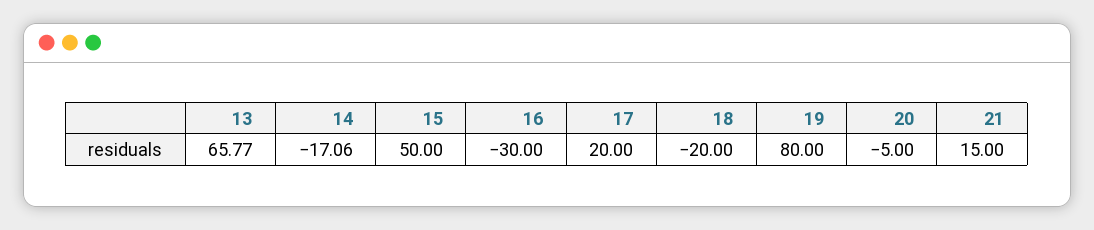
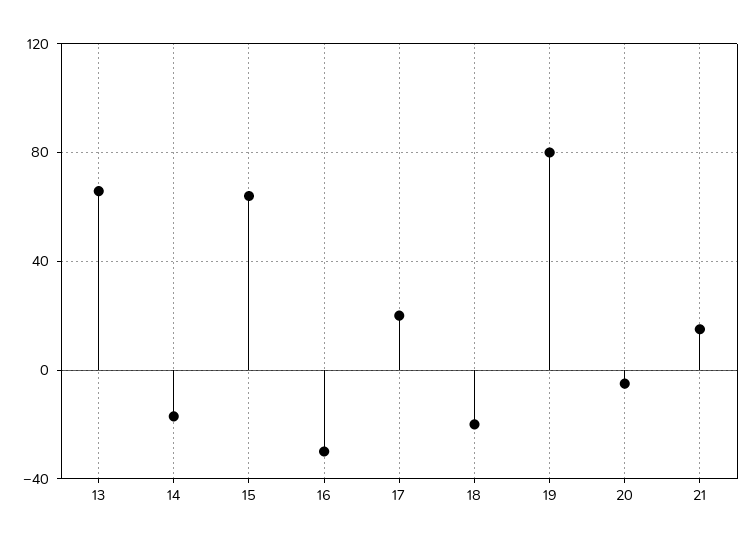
  {
    "13": 65.77,
    "14": -17.06,
-   "15": 50,
+   "15": 65,
    "16": -30,
    "17": 20,
    "18": -20,
    "19": 80,
    "20": -5,
    "21": 15
  }

